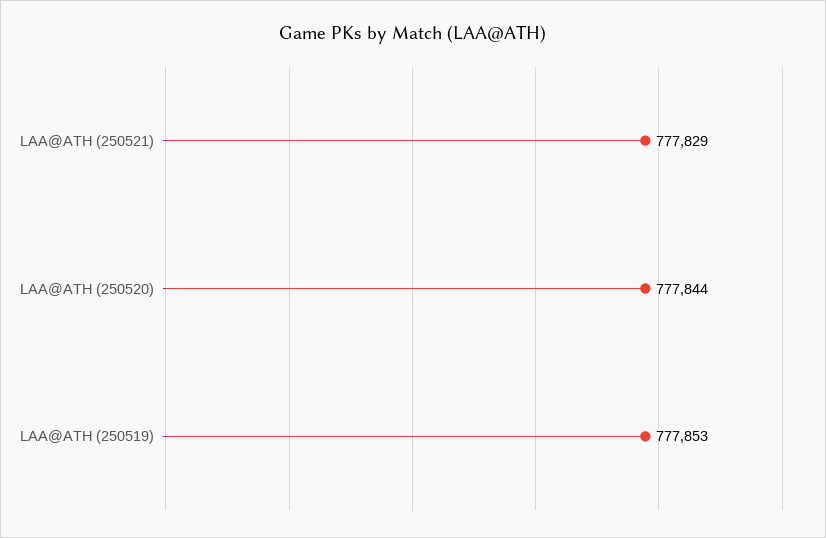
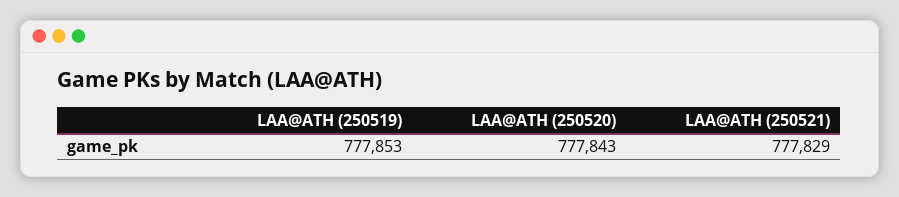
  {
    "LAA@ATH (250521)": 777829,
-   "LAA@ATH (250520)": 777844,
+   "LAA@ATH (250520)": 777843,
    "LAA@ATH (250519)": 777853
  }

